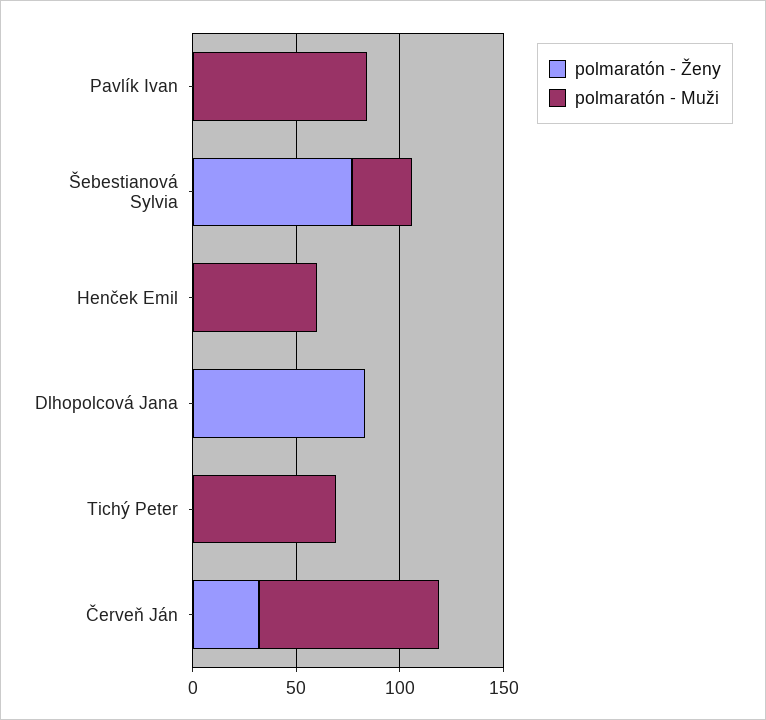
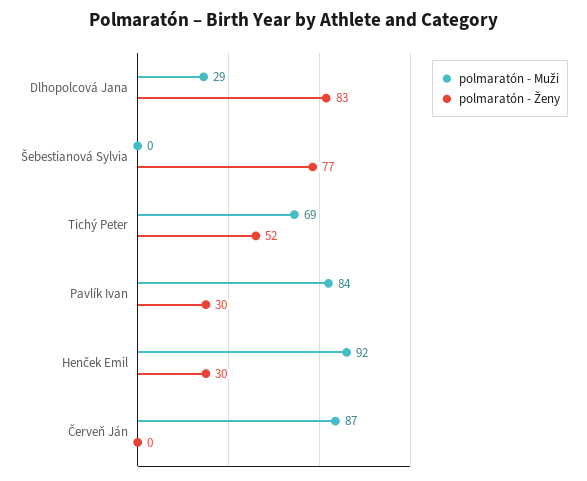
  {
    "polmaratón - Ženy": {
-     "Pavlík Ivan": 0,
+     "Pavlík Ivan": 30,
      "Šebestianová Sylvia": 77,
-     "Henček Emil": 0,
+     "Henček Emil": 30,
      "Dlhopolcová Jana": 83,
-     "Tichý Peter": 0,
+     "Tichý Peter": 52,
-     "Červeň Ján": 30
+     "Červeň Ján": 0
    },
    "polmaratón - Muži": {
      "Pavlík Ivan": 84,
-     "Šebestianová Sylvia": 30,
+     "Šebestianová Sylvia": 0,
-     "Henček Emil": 60,
+     "Henček Emil": 92,
-     "Dlhopolcová Jana": 0,
+     "Dlhopolcová Jana": 29,
      "Tichý Peter": 69,
      "Červeň Ján": 87
    }
  }

